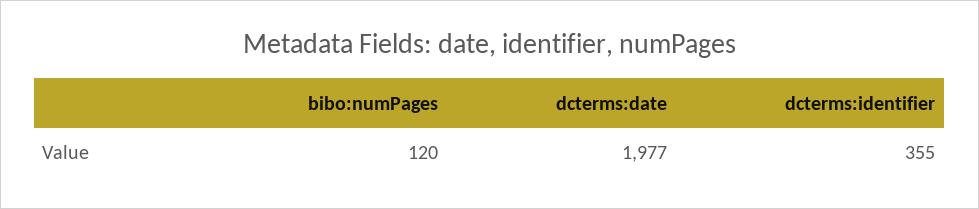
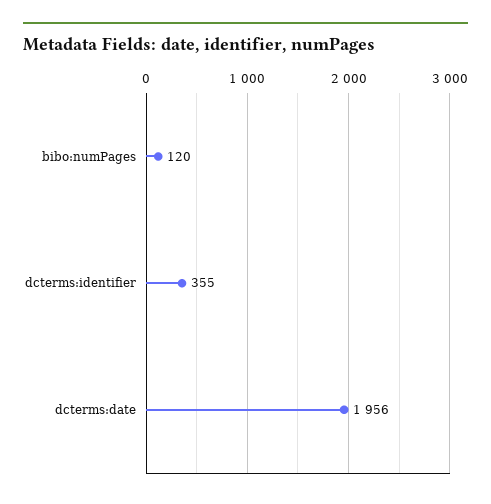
  {
    "bibo:numPages": 120,
-   "dcterms:date": 1977,
+   "dcterms:date": 1956,
    "dcterms:identifier": 355
  }

